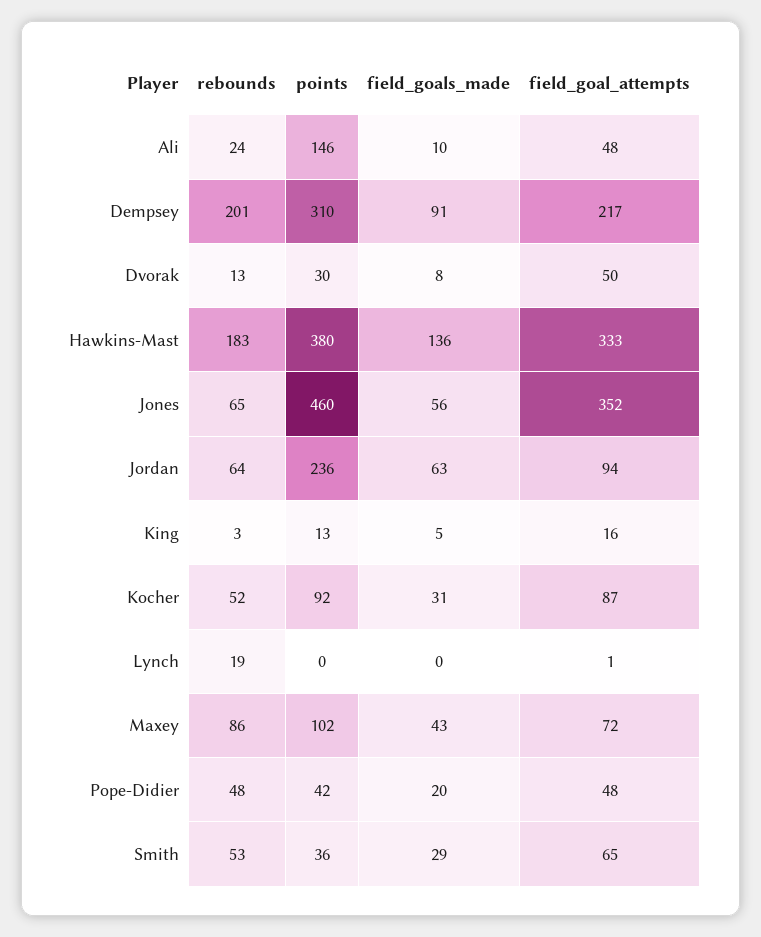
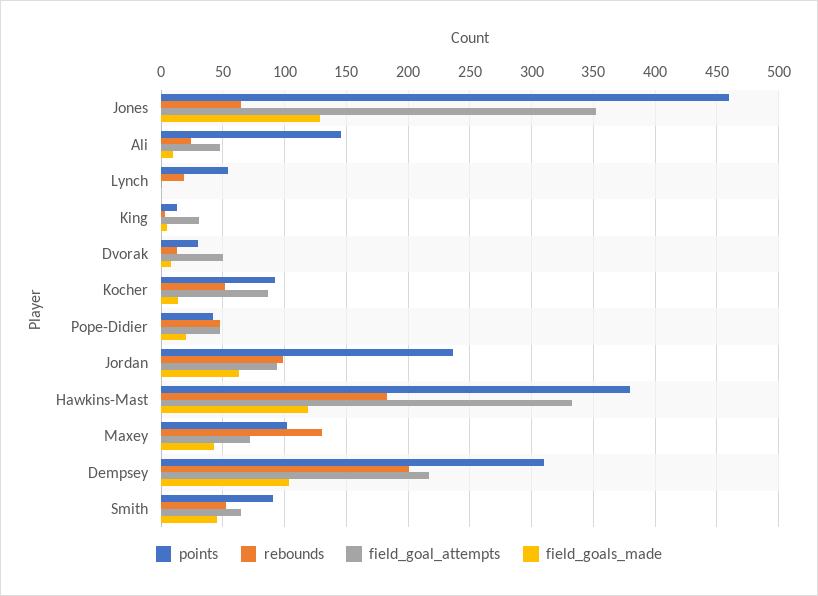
  {
    "rebounds": {
      "Ali": 24,
      "Dempsey": 201,
      "Dvorak": 13,
      "Hawkins-Mast": 183,
      "Jones": 65,
-     "Jordan": 64,
+     "Jordan": 100,
      "King": 3,
      "Kocher": 52,
      "Lynch": 19,
-     "Maxey": 86,
+     "Maxey": 130,
      "Pope-Didier": 48,
      "Smith": 53
    },
    "points": {
      "Ali": 146,
      "Dempsey": 310,
      "Dvorak": 30,
      "Hawkins-Mast": 380,
      "Jones": 460,
      "Jordan": 236,
      "King": 13,
      "Kocher": 92,
-     "Lynch": 0,
+     "Lynch": 55,
      "Maxey": 102,
      "Pope-Didier": 42,
-     "Smith": 36
+     "Smith": 90
    },
    "field_goals_made": {
      "Ali": 10,
-     "Dempsey": 91,
+     "Dempsey": 105,
      "Dvorak": 8,
-     "Hawkins-Mast": 136,
+     "Hawkins-Mast": 120,
-     "Jones": 56,
+     "Jones": 130,
      "Jordan": 63,
      "King": 5,
-     "Kocher": 31,
+     "Kocher": 15,
      "Lynch": 0,
      "Maxey": 43,
      "Pope-Didier": 20,
-     "Smith": 29
+     "Smith": 45
    },
    "field_goal_attempts": {
      "Ali": 48,
      "Dempsey": 217,
      "Dvorak": 50,
      "Hawkins-Mast": 333,
      "Jones": 352,
      "Jordan": 94,
-     "King": 16,
+     "King": 30,
      "Kocher": 87,
      "Lynch": 1,
      "Maxey": 72,
      "Pope-Didier": 48,
      "Smith": 65
    }
  }

